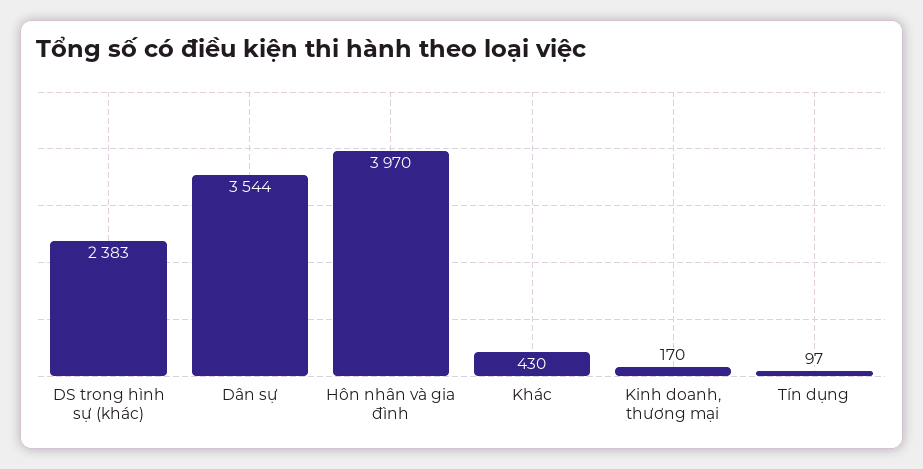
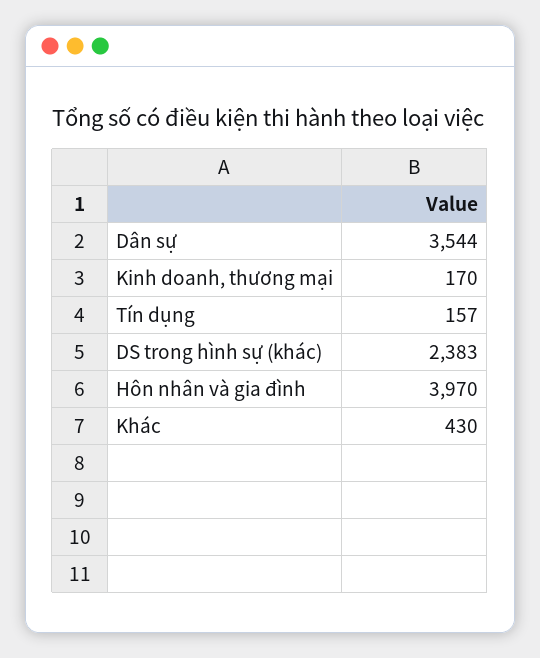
  {
    "DS trong hình sự (khác)": 2383,
    "Dân sự": 3544,
    "Hôn nhân và gia đình": 3970,
    "Khác": 430,
    "Kinh doanh, thương mại": 170,
-   "Tín dụng": 97
+   "Tín dụng": 157
  }

